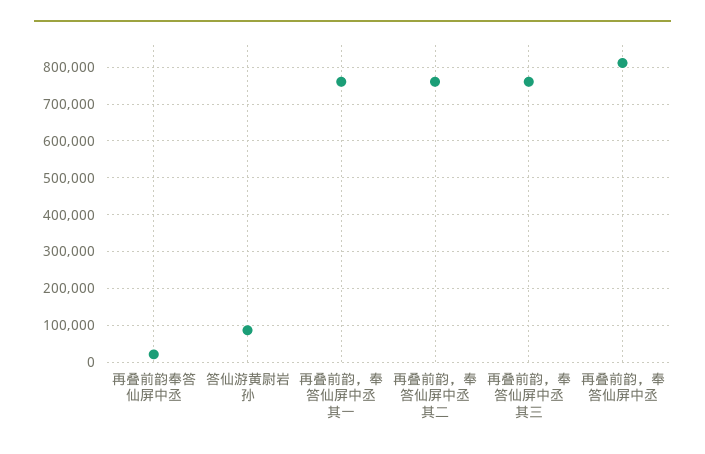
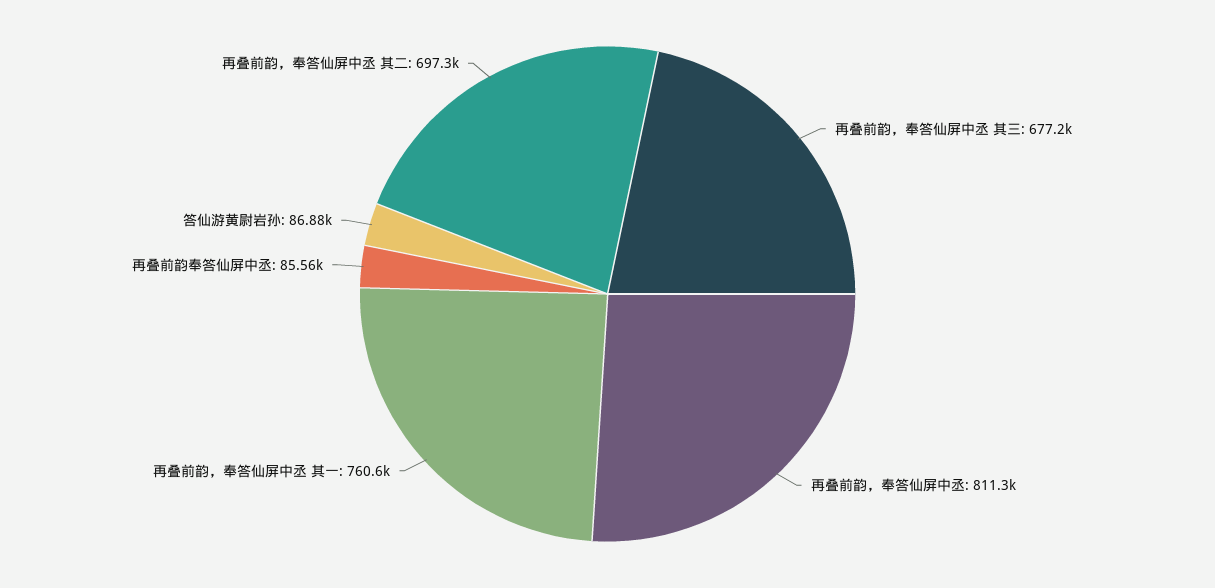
  {
-   "再叠前韵奉答仙屏中丞": 20000,
+   "再叠前韵奉答仙屏中丞": 85560,
    "答仙游黄尉岩孙": 86880,
    "再叠前韵，奉答仙屏中丞 其一": 760600,
-   "再叠前韵，奉答仙屏中丞 其二": 760000,
+   "再叠前韵，奉答仙屏中丞 其二": 697300,
-   "再叠前韵，奉答仙屏中丞 其三": 760000,
+   "再叠前韵，奉答仙屏中丞 其三": 677200,
    "再叠前韵，奉答仙屏中丞": 811300
  }

